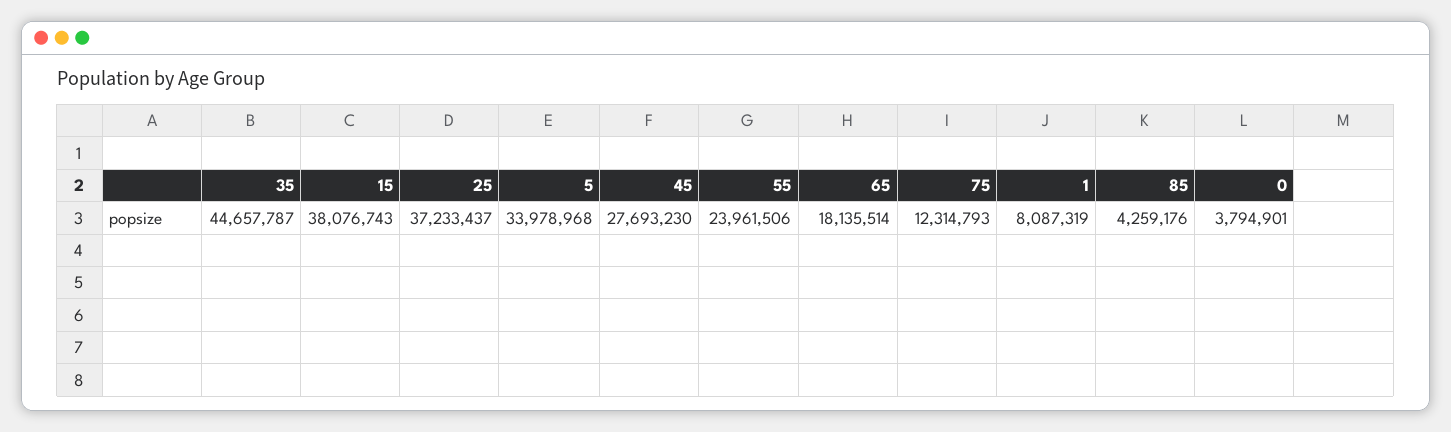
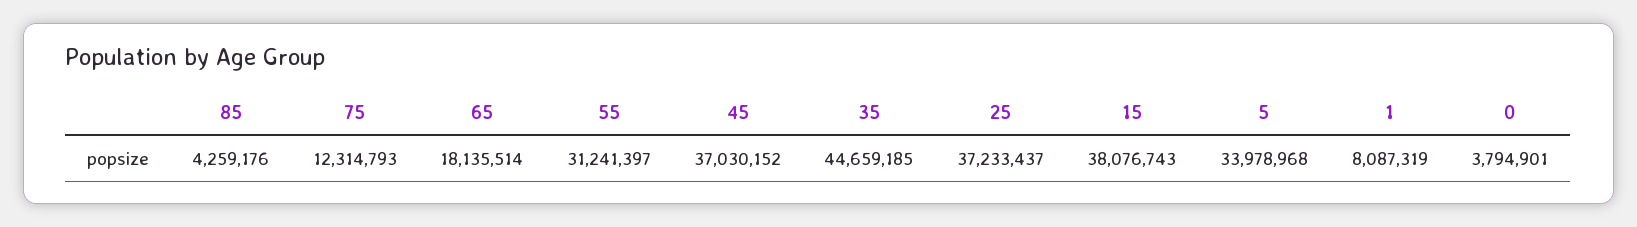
  {
-   "35": 44657787,
+   "35": 44659185,
    "15": 38076743,
    "25": 37233437,
    "5": 33978968,
-   "45": 27693230,
+   "45": 37030152,
-   "55": 23961506,
+   "55": 31241397,
    "65": 18135514,
    "75": 12314793,
    "1": 8087319,
    "85": 4259176,
    "0": 3794901
  }

